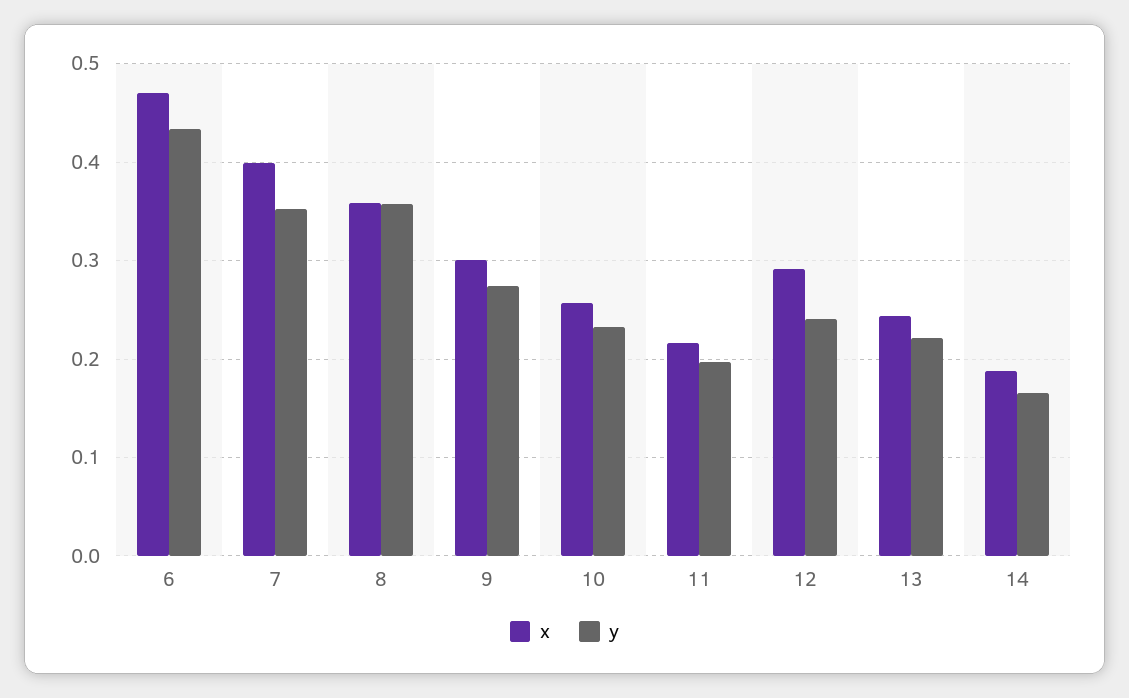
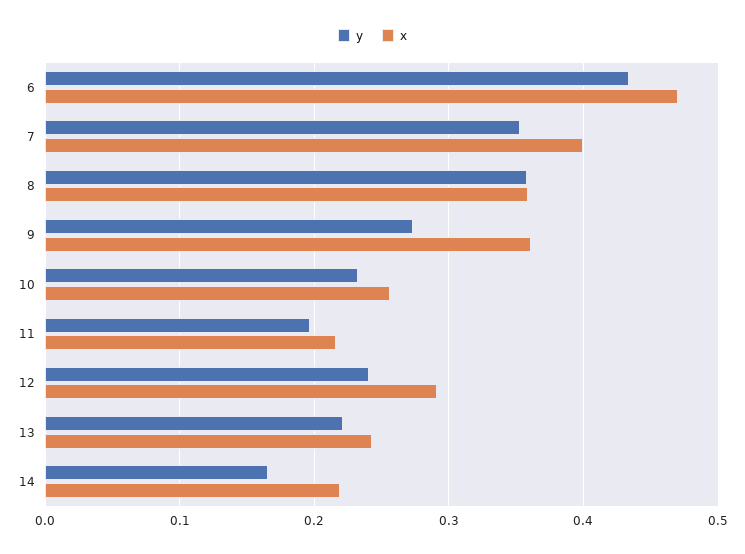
  {
    "x": {
      "6": 0.47,
      "7": 0.4,
      "8": 0.36,
-     "9": 0.3,
+     "9": 0.36,
      "10": 0.26,
      "11": 0.22,
      "12": 0.29,
      "13": 0.24,
-     "14": 0.19
+     "14": 0.22
    },
    "y": {
      "6": 0.43,
      "7": 0.35,
      "8": 0.36,
      "9": 0.27,
      "10": 0.23,
      "11": 0.2,
      "12": 0.24,
      "13": 0.22,
      "14": 0.17
    }
  }

